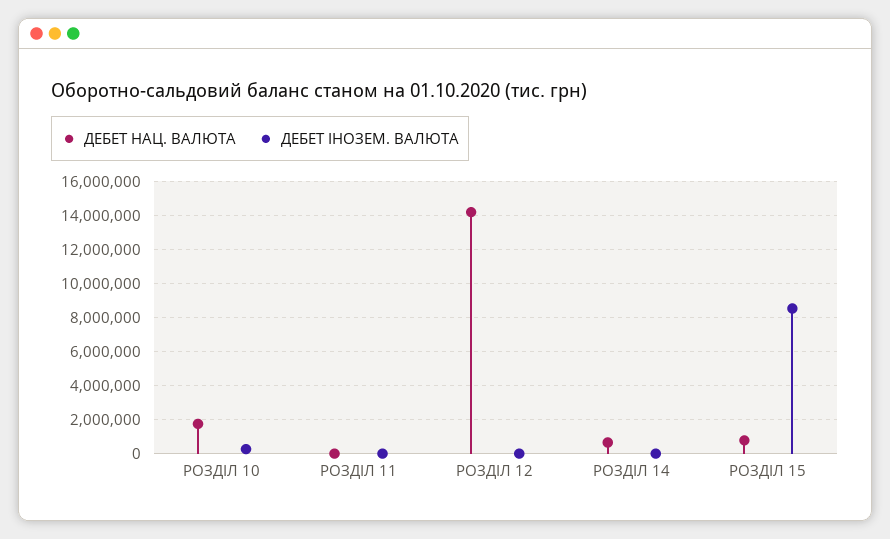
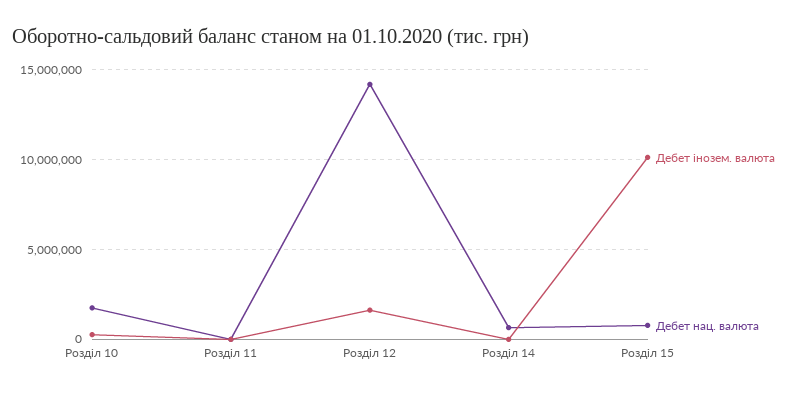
  {
    "ДЕБЕТ НАЦ. ВАЛЮТА": {
      "РОЗДІЛ 10": 2000000,
      "РОЗДІЛ 11": 0,
      "РОЗДІЛ 12": 14000000,
      "РОЗДІЛ 14": 500000,
      "РОЗДІЛ 15": 1000000
    },
    "ДЕБЕТ ІНОЗЕМ. ВАЛЮТА": {
      "РОЗДІЛ 10": 500000,
      "РОЗДІЛ 11": 0,
-     "РОЗДІЛ 12": 0,
+     "РОЗДІЛ 12": 1500000,
      "РОЗДІЛ 14": 0,
-     "РОЗДІЛ 15": 8500000
+     "РОЗДІЛ 15": 10000000
    }
  }

